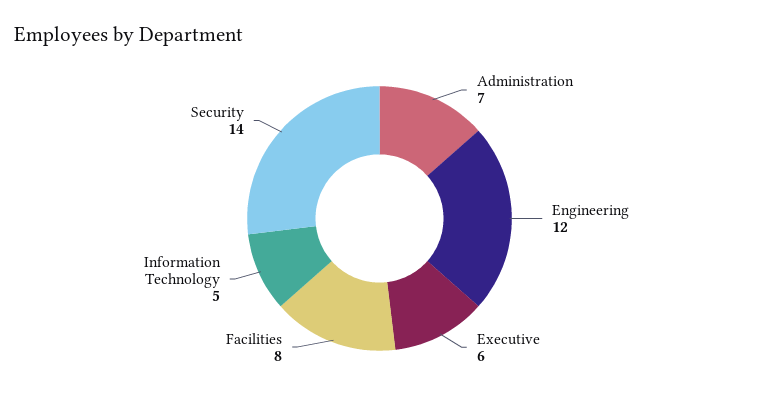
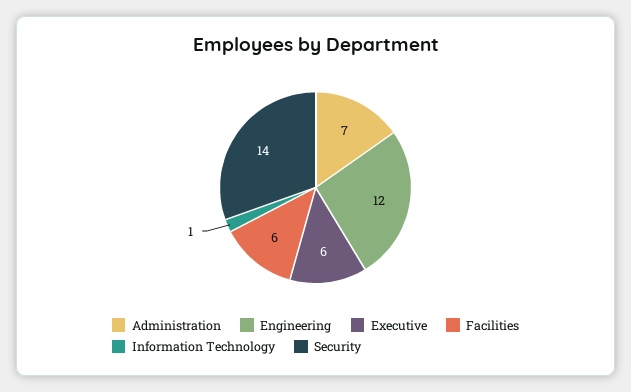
  {
    "Administration": 7,
    "Engineering": 12,
    "Executive": 6,
-   "Facilities": 8,
+   "Facilities": 6,
-   "Information Technology": 5,
+   "Information Technology": 1,
    "Security": 14
  }

